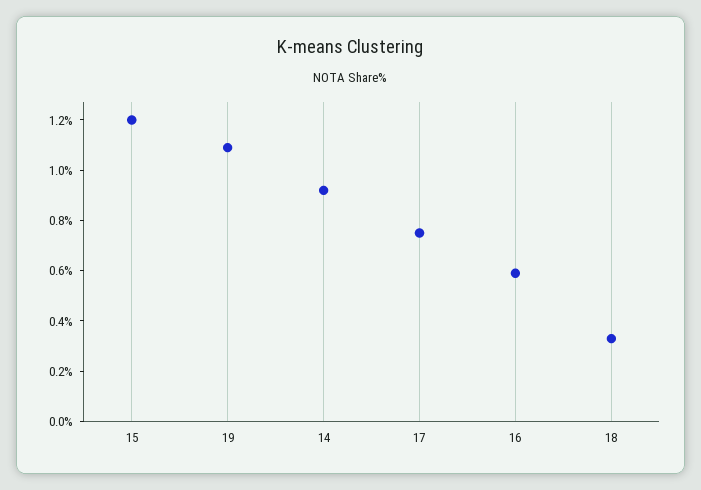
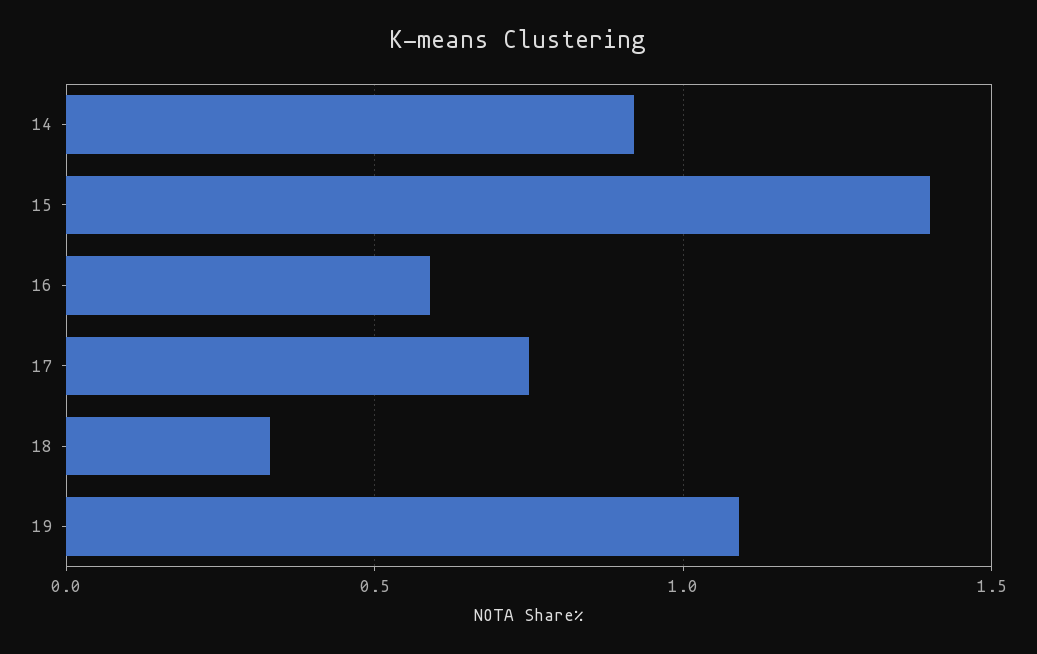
  {
-   "15": 1.2,
+   "15": 1.4,
    "19": 1.1,
    "14": 0.9,
    "17": 0.75,
    "16": 0.6,
    "18": 0.35
  }

